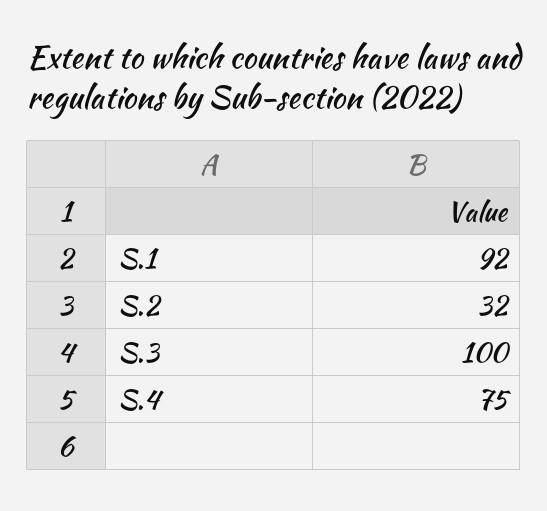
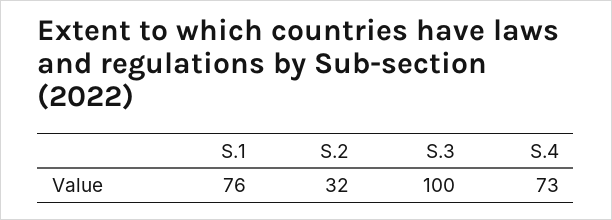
  {
-   "S.1": 92,
+   "S.1": 76,
    "S.2": 32,
    "S.3": 100,
-   "S.4": 75
+   "S.4": 73
  }

